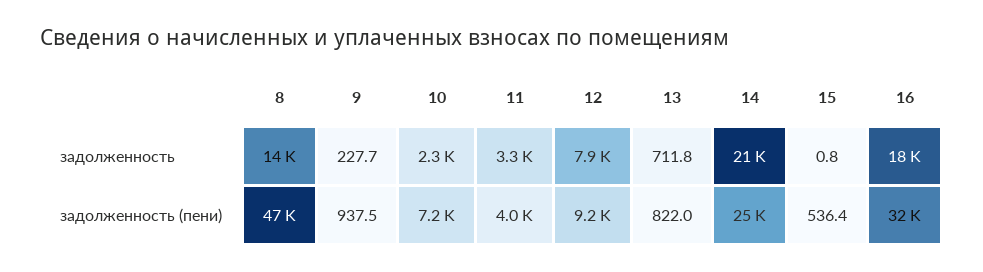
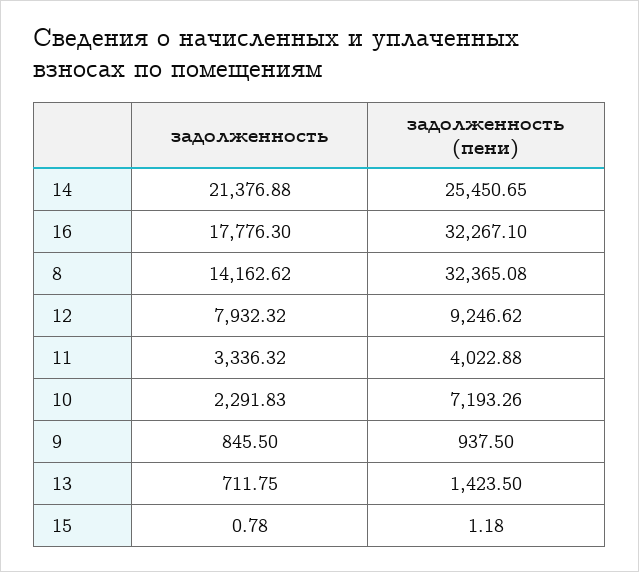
  {
    "8": {
      "задолженность": 14162.62,
-     "задолженность (пени)": 47000
+     "задолженность (пени)": 32365.08
    },
    "9": {
-     "задолженность": 227.7,
+     "задолженность": 845.5,
      "задолженность (пени)": 937.5
    },
    "10": {
      "задолженность": 2291.83,
      "задолженность (пени)": 7193.26
    },
    "11": {
      "задолженность": 3336.32,
      "задолженность (пени)": 4022.88
    },
    "12": {
      "задолженность": 7932.32,
      "задолженность (пени)": 9246.62
    },
    "13": {
      "задолженность": 711.75,
-     "задолженность (пени)": 822
+     "задолженность (пени)": 1423.5
    },
    "14": {
      "задолженность": 21376.88,
      "задолженность (пени)": 25450.65
    },
    "15": {
      "задолженность": 0.78,
-     "задолженность (пени)": 536.4
+     "задолженность (пени)": 1.18
    },
    "16": {
      "задолженность": 17776.3,
      "задолженность (пени)": 32267.1
    }
  }

